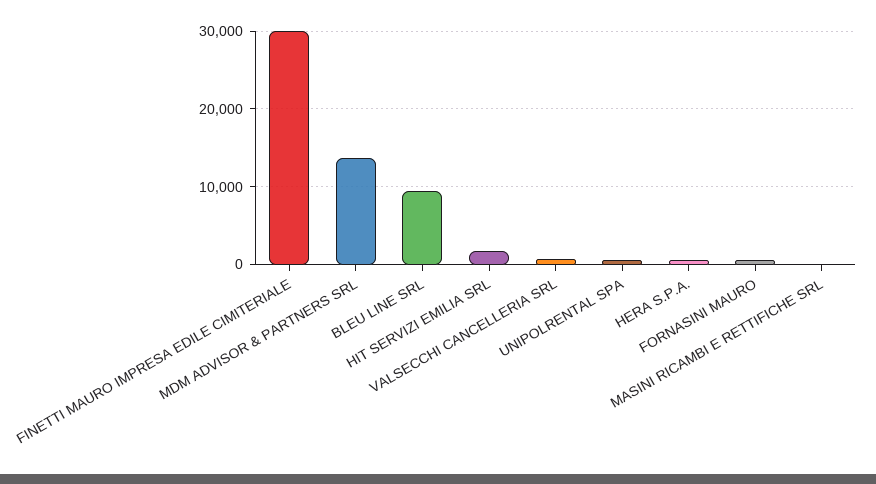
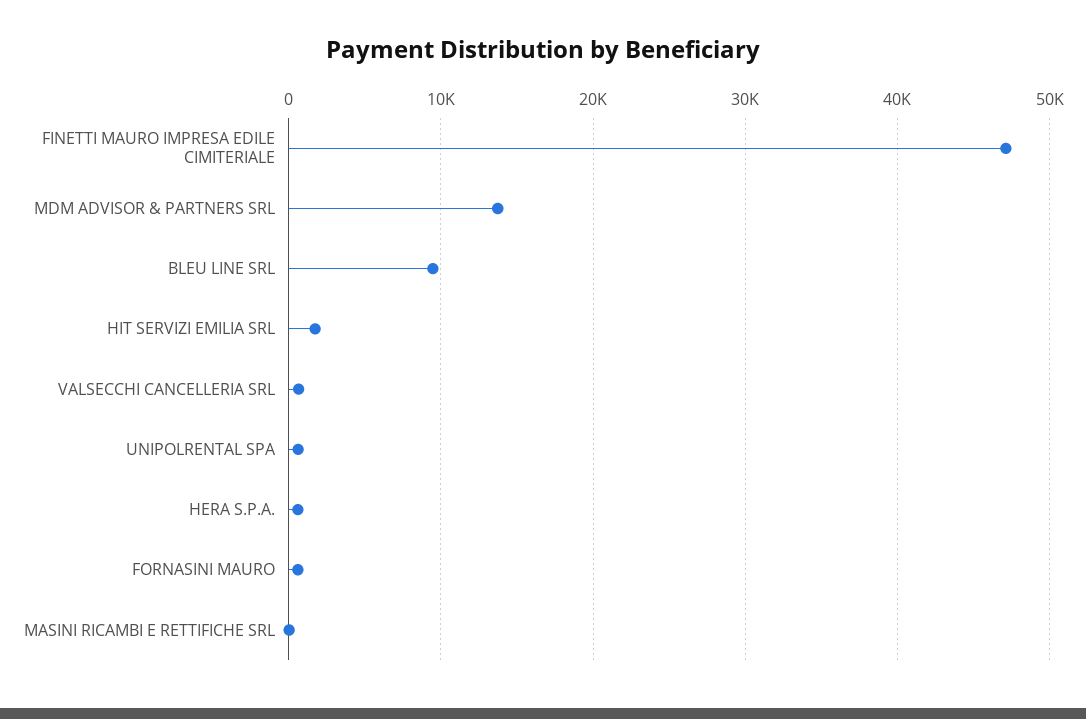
  {
-   "FINETTI MAURO IMPRESA EDILE CIMITERIALE": 30000,
+   "FINETTI MAURO IMPRESA EDILE CIMITERIALE": 47000,
    "MDM ADVISOR & PARTNERS SRL": 14000,
    "BLEU LINE SRL": 9000,
    "HIT SERVIZI EMILIA SRL": 2000,
    "VALSECCHI CANCELLERIA SRL": 1000,
    "UNIPOLRENTAL SPA": 1000,
    "HERA S.P.A.": 1000,
    "FORNASINI MAURO": 1000,
    "MASINI RICAMBI E RETTIFICHE SRL": 0
  }

